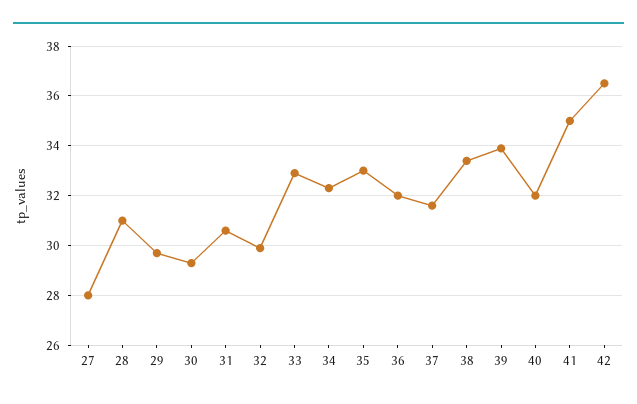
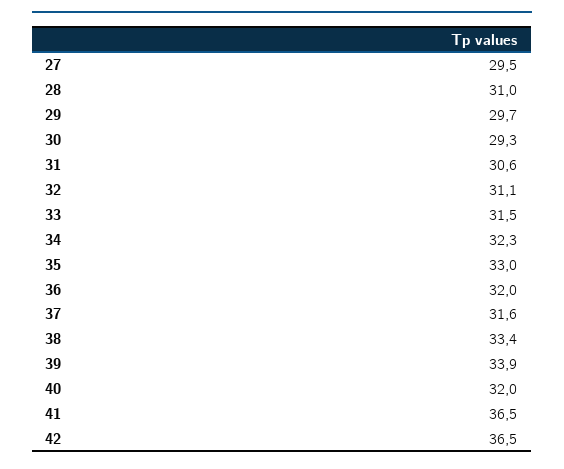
  {
-   "27": 28,
+   "27": 29.5,
    "28": 31,
    "29": 29.7,
    "30": 29.3,
    "31": 30.6,
-   "32": 30,
+   "32": 31.1,
-   "33": 33,
+   "33": 31.5,
    "34": 32.3,
    "35": 33,
    "36": 32,
    "37": 31.6,
    "38": 33.4,
    "39": 33.9,
    "40": 32,
-   "41": 35,
+   "41": 36.5,
    "42": 36.5
  }

